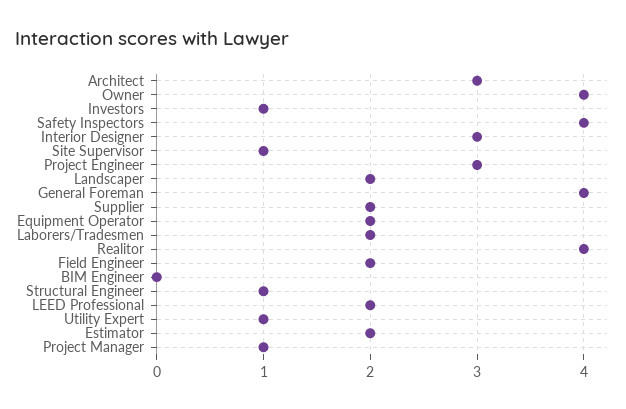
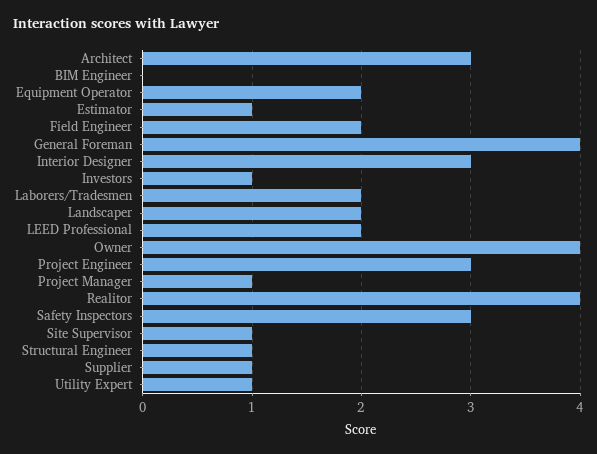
  {
    "Architect": 3,
    "Owner": 4,
    "Investors": 1,
-   "Safety Inspectors": 4,
+   "Safety Inspectors": 3,
    "Interior Designer": 3,
    "Site Supervisor": 1,
    "Project Engineer": 3,
    "Landscaper": 2,
    "General Foreman": 4,
-   "Supplier": 2,
+   "Supplier": 1,
    "Equipment Operator": 2,
    "Laborers/Tradesmen": 2,
    "Realitor": 4,
    "Field Engineer": 2,
    "BIM Engineer": 0,
    "Structural Engineer": 1,
    "LEED Professional": 2,
    "Utility Expert": 1,
-   "Estimator": 2,
+   "Estimator": 1,
    "Project Manager": 1
  }

